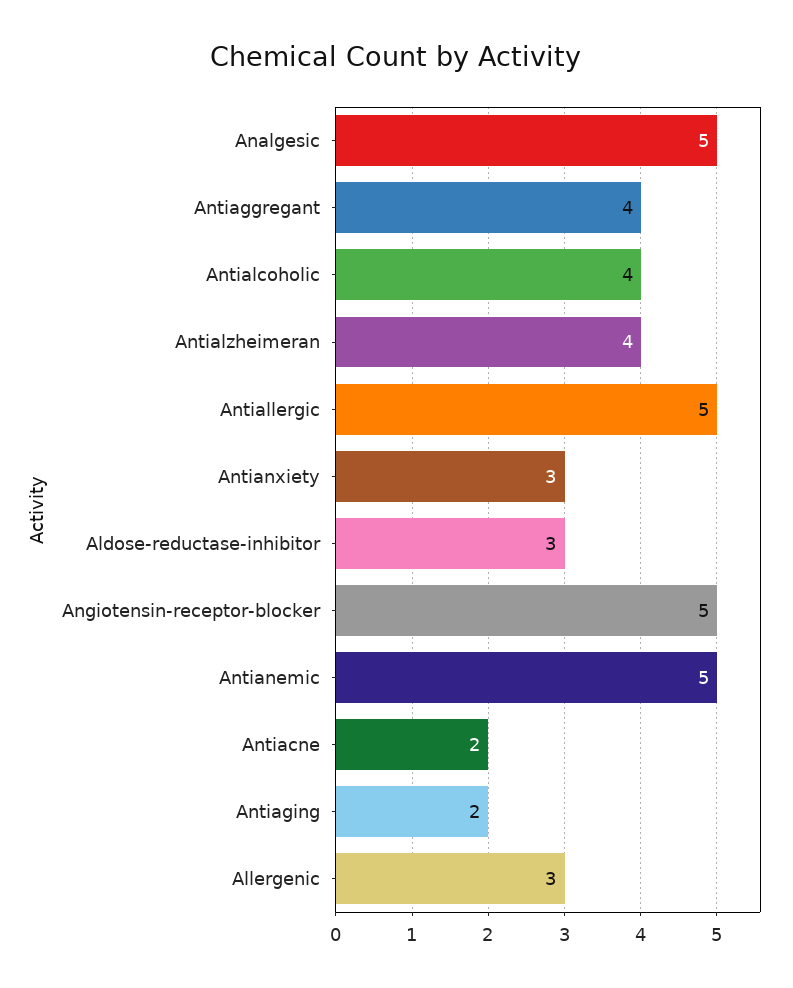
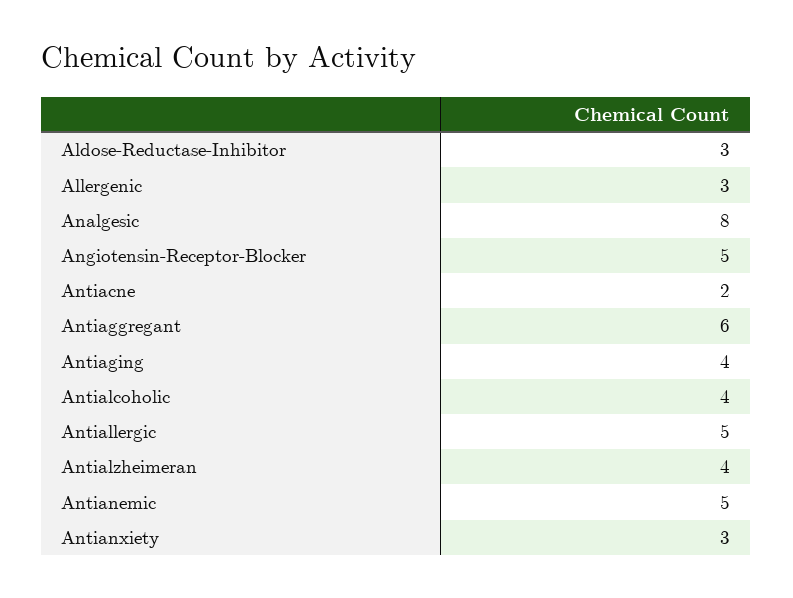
  {
-   "Analgesic": 5,
+   "Analgesic": 8,
-   "Antiaggregant": 4,
+   "Antiaggregant": 6,
    "Antialcoholic": 4,
    "Antialzheimeran": 4,
    "Antiallergic": 5,
    "Antianxiety": 3,
    "Aldose-reductase-inhibitor": 3,
    "Angiotensin-receptor-blocker": 5,
    "Antianemic": 5,
    "Antiacne": 2,
-   "Antiaging": 2,
+   "Antiaging": 4,
    "Allergenic": 3
  }

